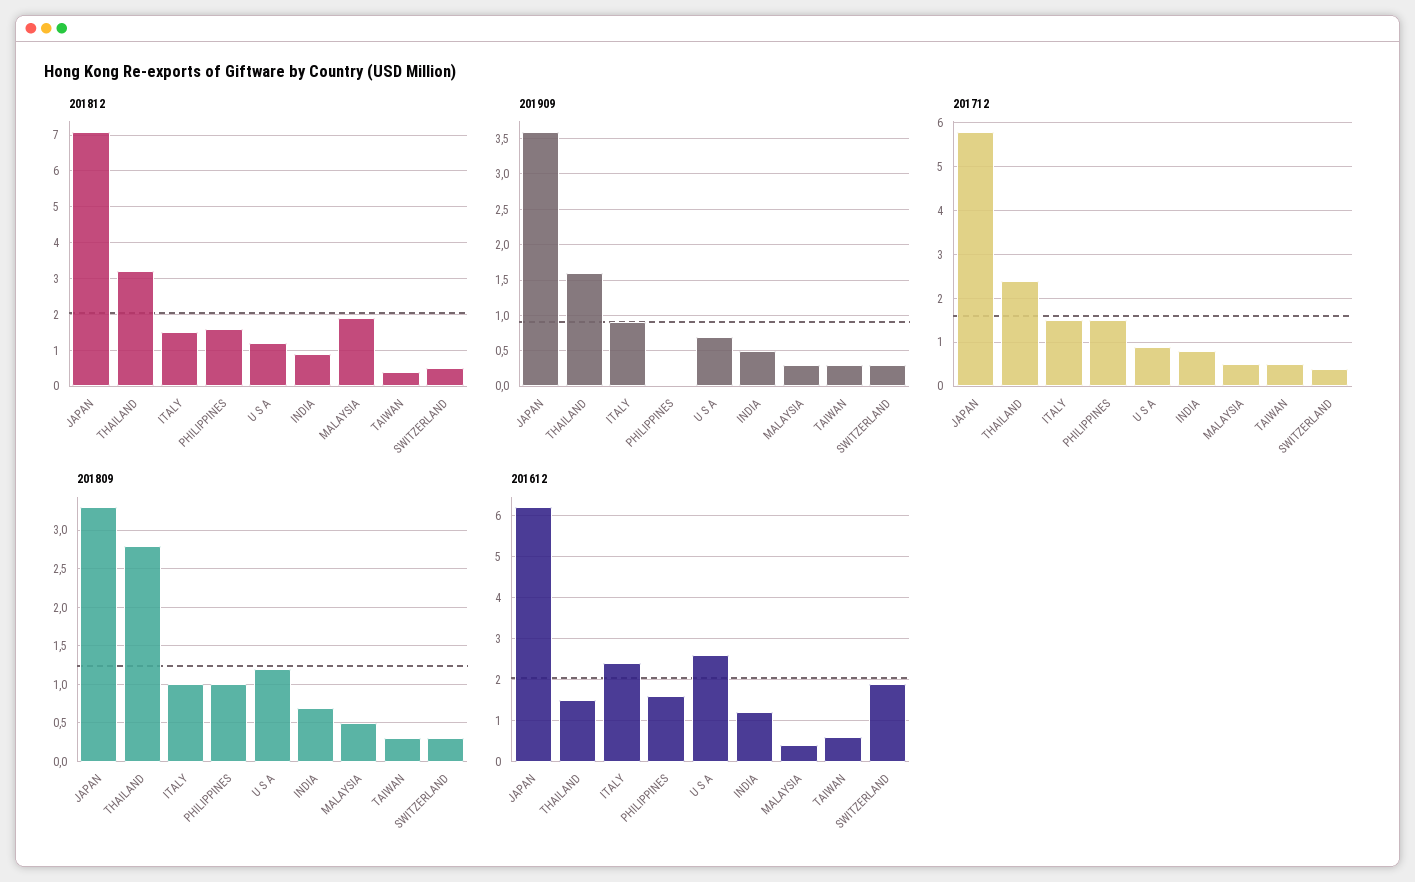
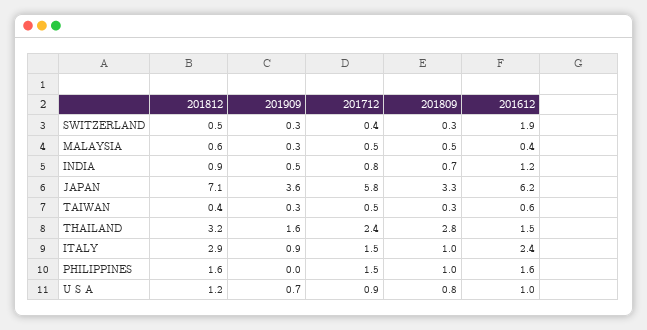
  {
    "201812": {
      "JAPAN": 7.1,
      "THAILAND": 3.2,
-     "ITALY": 1.5,
+     "ITALY": 2.9,
      "PHILIPPINES": 1.6,
      "U S A": 1.2,
      "INDIA": 0.9,
-     "MALAYSIA": 2,
+     "MALAYSIA": 0.6,
      "TAIWAN": 0.4,
      "SWITZERLAND": 0.5
    },
    "201909": {
      "JAPAN": 3.6,
      "THAILAND": 1.6,
      "ITALY": 0.9,
      "PHILIPPINES": 0,
      "U S A": 0.7,
      "INDIA": 0.5,
      "MALAYSIA": 0.3,
      "TAIWAN": 0.3,
      "SWITZERLAND": 0.3
    },
    "201712": {
      "JAPAN": 5.8,
      "THAILAND": 2.4,
      "ITALY": 1.5,
      "PHILIPPINES": 1.5,
      "U S A": 0.9,
      "INDIA": 0.8,
      "MALAYSIA": 0.5,
      "TAIWAN": 0.5,
      "SWITZERLAND": 0.4
    },
    "201809": {
      "JAPAN": 3.3,
      "THAILAND": 2.8,
      "ITALY": 1,
      "PHILIPPINES": 1,
-     "U S A": 1.2,
+     "U S A": 0.8,
      "INDIA": 0.7,
      "MALAYSIA": 0.5,
      "TAIWAN": 0.3,
      "SWITZERLAND": 0.3
    },
    "201612": {
      "JAPAN": 6.2,
      "THAILAND": 1.5,
      "ITALY": 2.4,
      "PHILIPPINES": 1.6,
-     "U S A": 2.5,
+     "U S A": 1,
      "INDIA": 1.2,
      "MALAYSIA": 0.4,
      "TAIWAN": 0.6,
      "SWITZERLAND": 1.9
    }
  }

